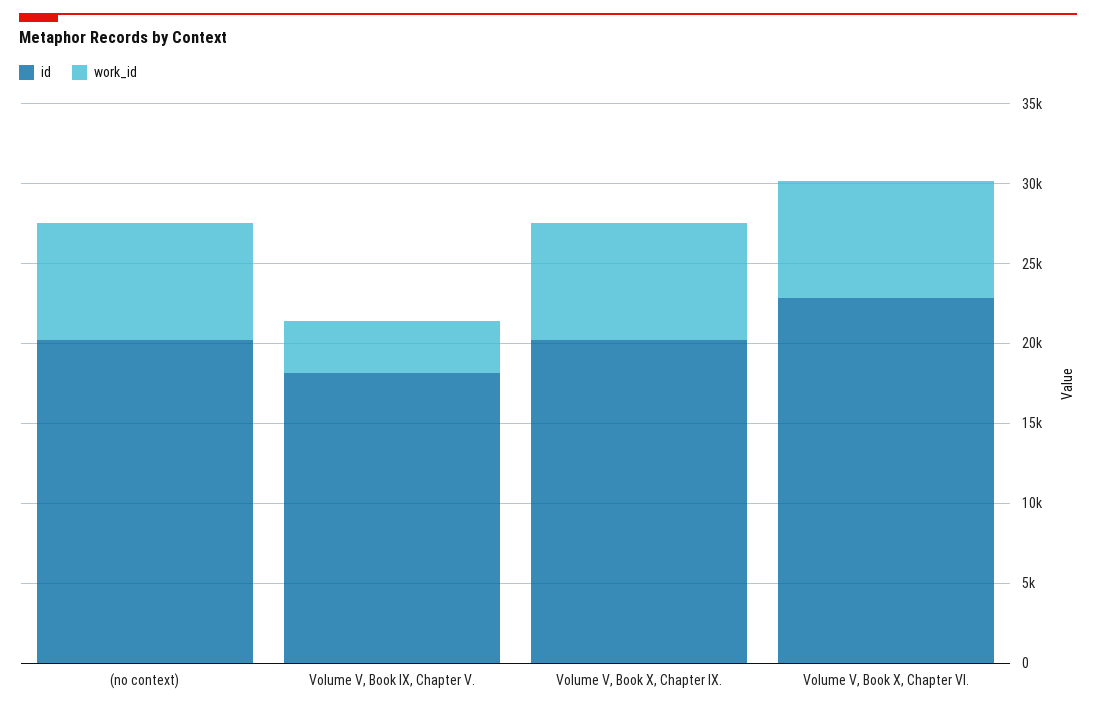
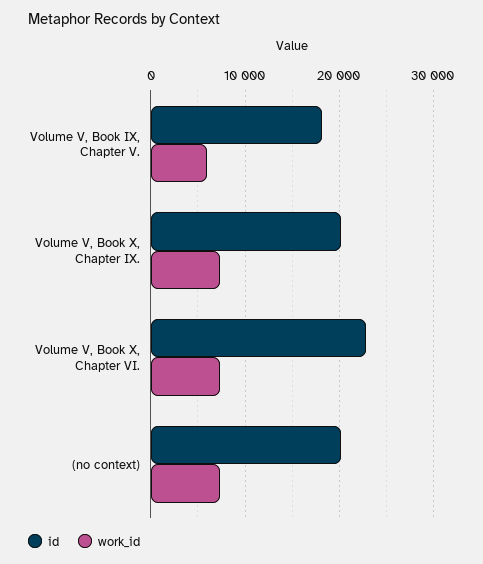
  {
    "id": {
      "(no context)": 20000,
      "Volume V, Book IX, Chapter V.": 18000,
      "Volume V, Book X, Chapter IX.": 20000,
      "Volume V, Book X, Chapter VI.": 23000
    },
    "work_id": {
      "(no context)": 7000,
-     "Volume V, Book IX, Chapter V.": 3000,
+     "Volume V, Book IX, Chapter V.": 6000,
      "Volume V, Book X, Chapter IX.": 7000,
      "Volume V, Book X, Chapter VI.": 7000
    }
  }

